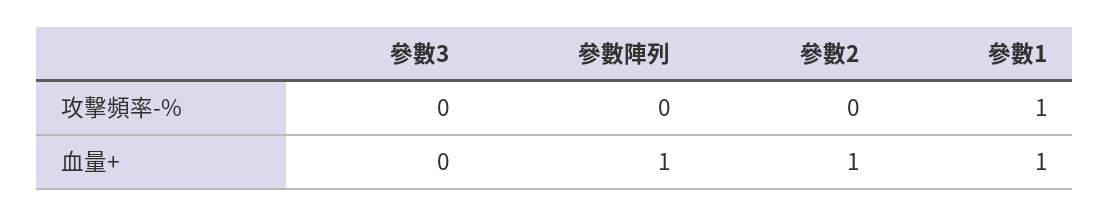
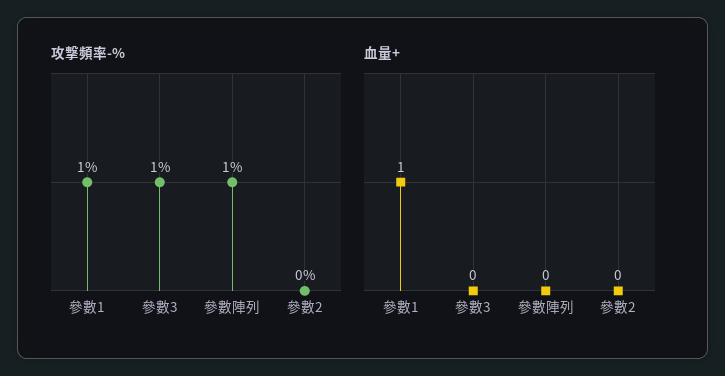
  {
    "攻擊頻率-%": {
-     "參數3": 0,
+     "參數3": 1,
-     "參數陣列": 0,
+     "參數陣列": 1,
      "參數2": 0,
      "參數1": 1
    },
    "血量+": {
      "參數3": 0,
-     "參數陣列": 1,
+     "參數陣列": 0,
-     "參數2": 1,
+     "參數2": 0,
      "參數1": 1
    }
  }

